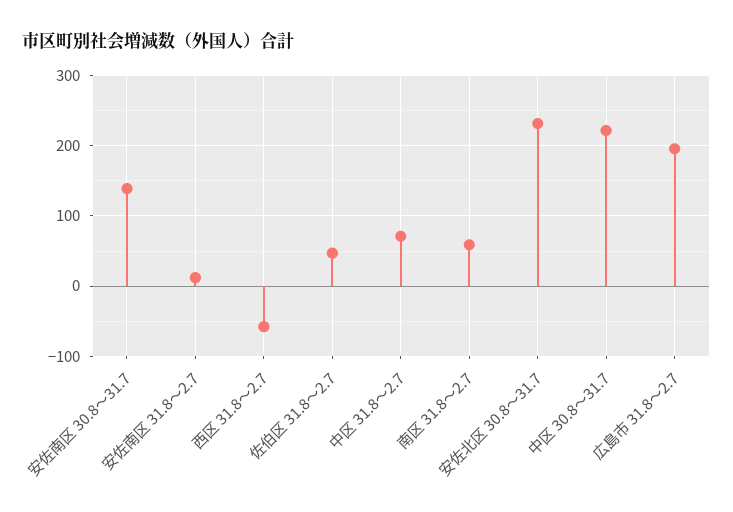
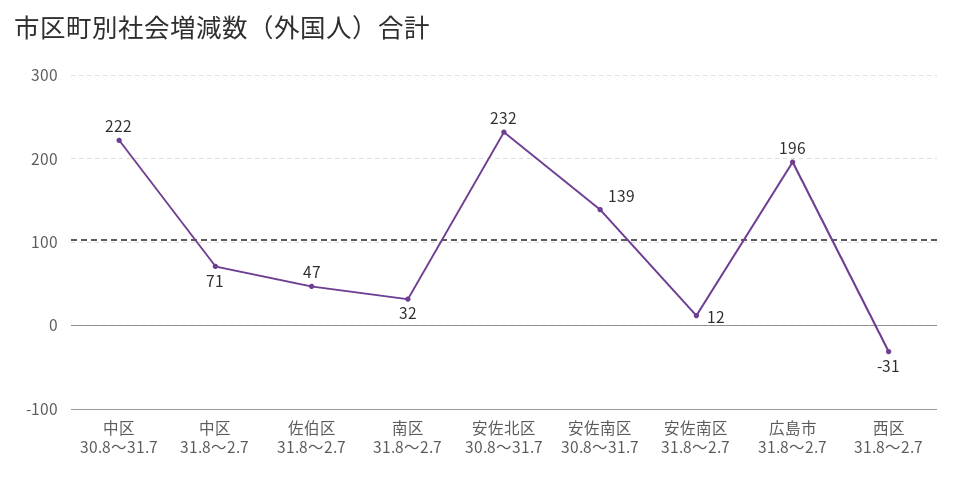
  {
    "安佐南区 30.8～31.7": 139,
    "安佐南区 31.8～2.7": 12,
-   "西区 31.8～2.7": -60,
+   "西区 31.8～2.7": -31,
    "佐伯区 31.8～2.7": 47,
    "中区 31.8～2.7": 71,
-   "南区 31.8～2.7": 60,
+   "南区 31.8～2.7": 32,
    "安佐北区 30.8～31.7": 232,
    "中区 30.8～31.7": 222,
    "広島市 31.8～2.7": 196
  }

